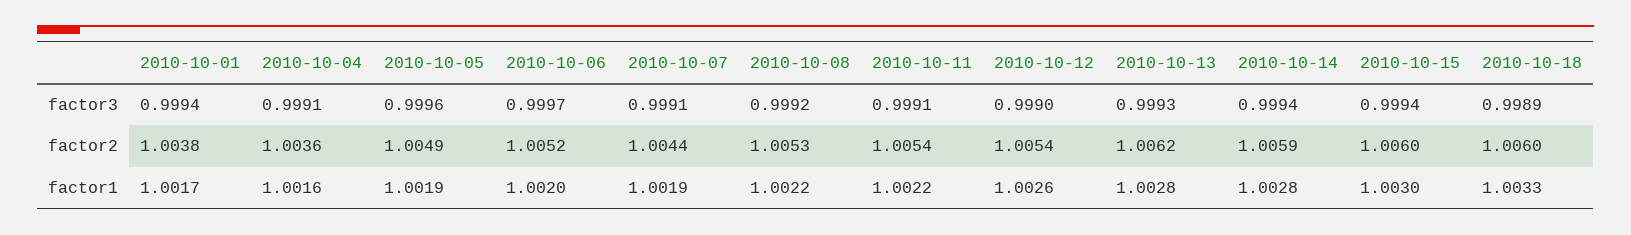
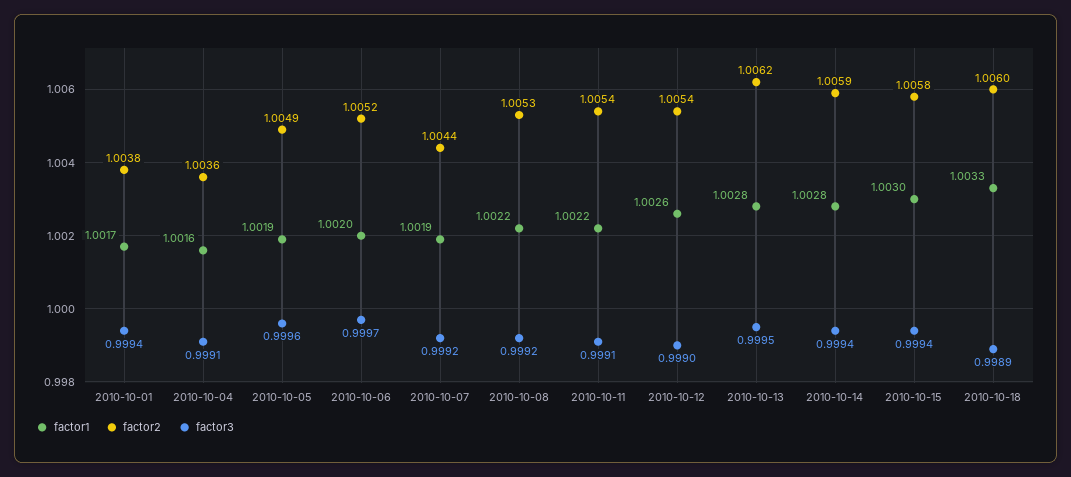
  {
    "factor3": {
      "2010-10-01": 0.9994,
      "2010-10-04": 0.9991,
      "2010-10-05": 0.9996,
      "2010-10-06": 0.9997,
-     "2010-10-07": 0.9991,
+     "2010-10-07": 0.9992,
      "2010-10-08": 0.9992,
      "2010-10-11": 0.9991,
      "2010-10-12": 0.999,
-     "2010-10-13": 0.9993,
+     "2010-10-13": 0.9995,
      "2010-10-14": 0.9994,
      "2010-10-15": 0.9994,
      "2010-10-18": 0.9989
    },
    "factor2": {
      "2010-10-01": 1.0038,
      "2010-10-04": 1.0036,
      "2010-10-05": 1.0049,
      "2010-10-06": 1.0052,
      "2010-10-07": 1.0044,
      "2010-10-08": 1.0053,
      "2010-10-11": 1.0054,
      "2010-10-12": 1.0054,
      "2010-10-13": 1.0062,
      "2010-10-14": 1.0059,
-     "2010-10-15": 1.006,
+     "2010-10-15": 1.0058,
      "2010-10-18": 1.006
    },
    "factor1": {
      "2010-10-01": 1.0017,
      "2010-10-04": 1.0016,
      "2010-10-05": 1.0019,
      "2010-10-06": 1.002,
      "2010-10-07": 1.0019,
      "2010-10-08": 1.0022,
      "2010-10-11": 1.0022,
      "2010-10-12": 1.0026,
      "2010-10-13": 1.0028,
      "2010-10-14": 1.0028,
      "2010-10-15": 1.003,
      "2010-10-18": 1.0033
    }
  }

